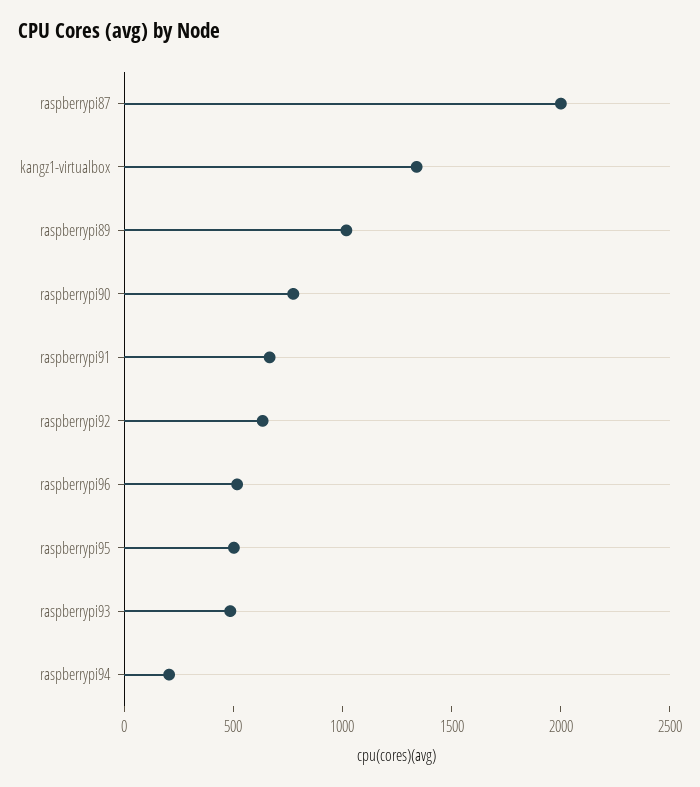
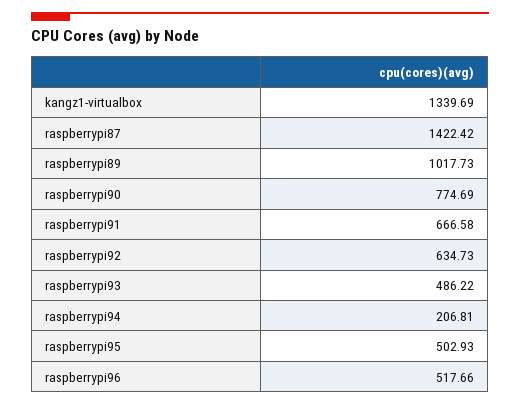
  {
-   "raspberrypi87": 2000,
+   "raspberrypi87": 1422.42,
    "kangz1-virtualbox": 1339.69,
    "raspberrypi89": 1017.73,
    "raspberrypi90": 774.69,
    "raspberrypi91": 666.58,
    "raspberrypi92": 634.73,
    "raspberrypi96": 517.66,
    "raspberrypi95": 502.93,
    "raspberrypi93": 486.22,
    "raspberrypi94": 206.81
  }

